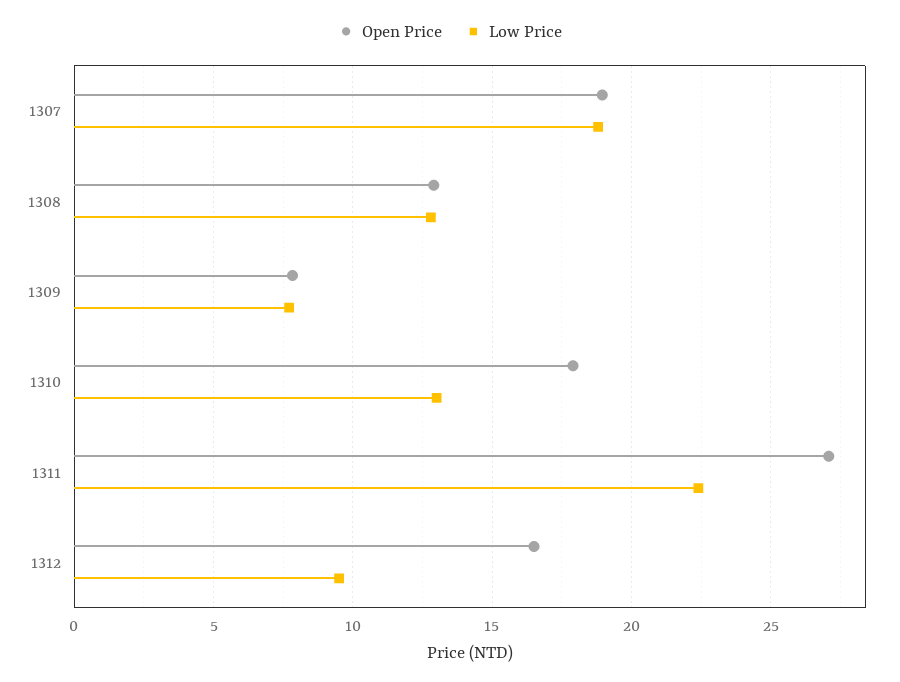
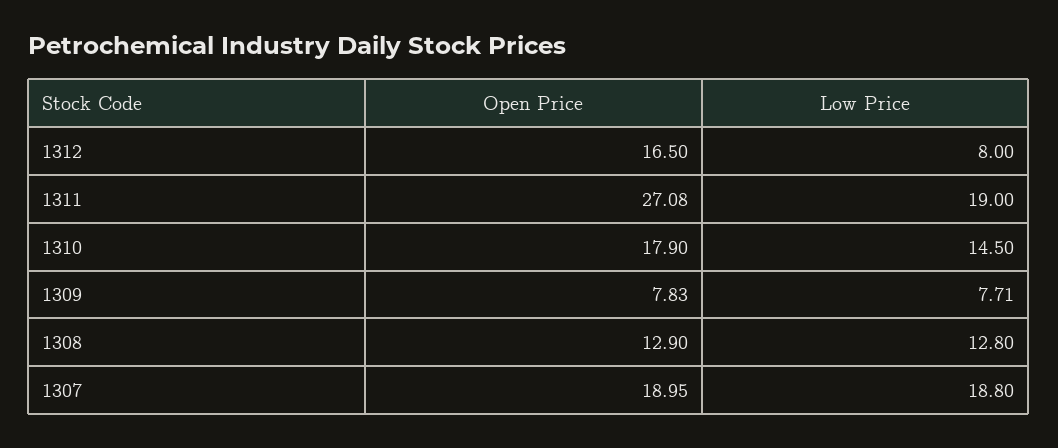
  {
    "Open Price": {
      "1307": 18.95,
      "1308": 12.9,
      "1309": 7.83,
      "1310": 17.9,
      "1311": 27.08,
      "1312": 16.5
    },
    "Low Price": {
      "1307": 18.8,
      "1308": 12.8,
      "1309": 7.71,
-     "1310": 13,
+     "1310": 14.5,
-     "1311": 22.5,
+     "1311": 19,
-     "1312": 9.5
+     "1312": 8
    }
  }

